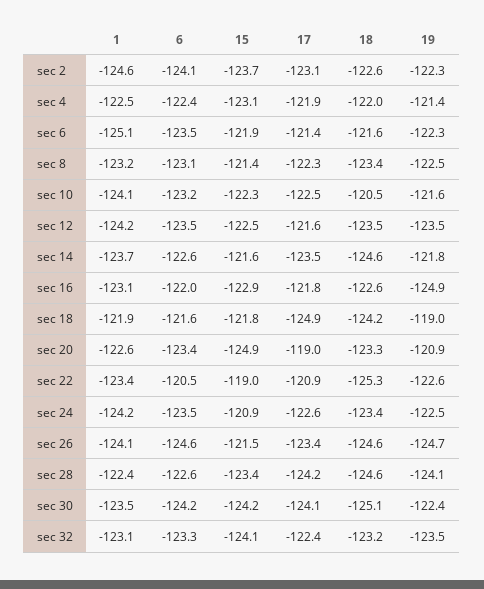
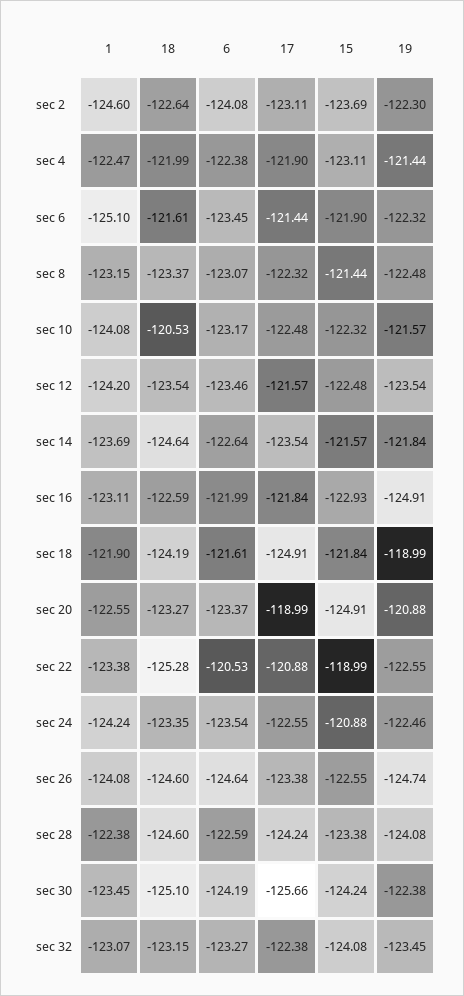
  {
    "1": {
      "sec 2": -124.6,
      "sec 4": -122.47,
      "sec 6": -125.1,
      "sec 8": -123.15,
      "sec 10": -124.08,
      "sec 12": -124.2,
      "sec 14": -123.69,
      "sec 16": -123.11,
      "sec 18": -121.9,
      "sec 20": -122.55,
      "sec 22": -123.38,
      "sec 24": -124.24,
      "sec 26": -124.08,
      "sec 28": -122.38,
      "sec 30": -123.45,
      "sec 32": -123.07
    },
    "6": {
      "sec 2": -124.08,
      "sec 4": -122.38,
      "sec 6": -123.45,
      "sec 8": -123.07,
      "sec 10": -123.17,
      "sec 12": -123.46,
      "sec 14": -122.64,
      "sec 16": -121.99,
      "sec 18": -121.61,
      "sec 20": -123.37,
      "sec 22": -120.53,
      "sec 24": -123.54,
      "sec 26": -124.64,
      "sec 28": -122.59,
      "sec 30": -124.19,
      "sec 32": -123.27
    },
    "15": {
      "sec 2": -123.69,
      "sec 4": -123.11,
      "sec 6": -121.9,
      "sec 8": -121.44,
      "sec 10": -122.32,
      "sec 12": -122.48,
      "sec 14": -121.57,
      "sec 16": -122.93,
      "sec 18": -121.84,
      "sec 20": -124.91,
      "sec 22": -118.99,
      "sec 24": -120.88,
-     "sec 26": -121.5,
+     "sec 26": -122.55,
      "sec 28": -123.38,
      "sec 30": -124.24,
      "sec 32": -124.08
    },
    "17": {
      "sec 2": -123.11,
      "sec 4": -121.9,
      "sec 6": -121.44,
      "sec 8": -122.32,
      "sec 10": -122.48,
      "sec 12": -121.57,
      "sec 14": -123.54,
      "sec 16": -121.84,
      "sec 18": -124.91,
      "sec 20": -118.99,
      "sec 22": -120.88,
      "sec 24": -122.55,
      "sec 26": -123.38,
      "sec 28": -124.24,
-     "sec 30": -124.1,
+     "sec 30": -125.66,
      "sec 32": -122.38
    },
    "18": {
      "sec 2": -122.64,
      "sec 4": -121.99,
      "sec 6": -121.61,
      "sec 8": -123.37,
      "sec 10": -120.53,
      "sec 12": -123.54,
      "sec 14": -124.64,
      "sec 16": -122.59,
      "sec 18": -124.19,
      "sec 20": -123.27,
      "sec 22": -125.28,
      "sec 24": -123.35,
      "sec 26": -124.6,
      "sec 28": -124.6,
      "sec 30": -125.1,
      "sec 32": -123.15
    },
    "19": {
      "sec 2": -122.3,
      "sec 4": -121.44,
      "sec 6": -122.32,
      "sec 8": -122.48,
      "sec 10": -121.57,
      "sec 12": -123.54,
      "sec 14": -121.84,
      "sec 16": -124.91,
      "sec 18": -118.99,
      "sec 20": -120.88,
      "sec 22": -122.55,
      "sec 24": -122.46,
      "sec 26": -124.74,
      "sec 28": -124.08,
      "sec 30": -122.38,
      "sec 32": -123.45
    }
  }

